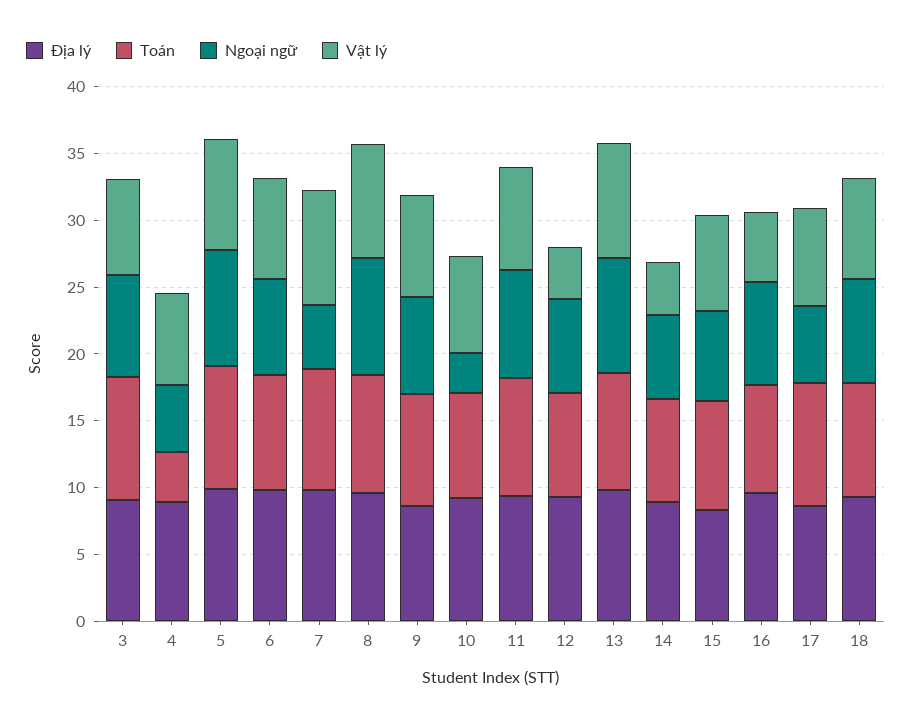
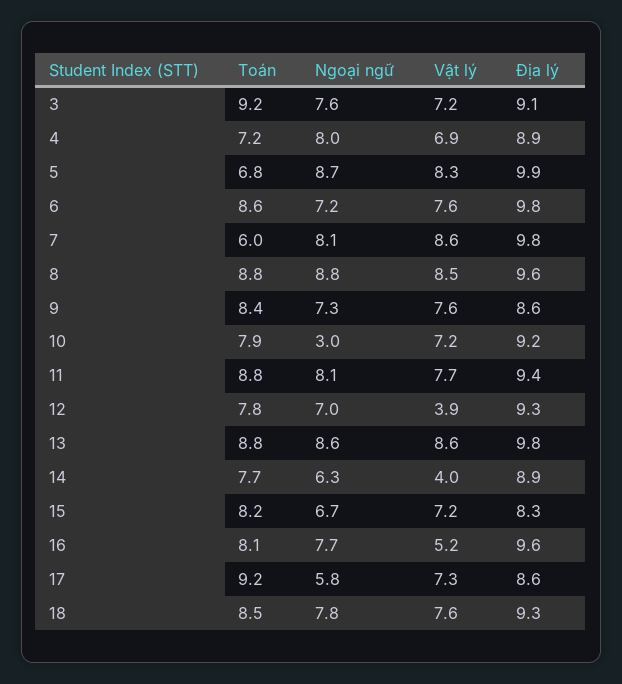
  {
    "Địa lý": {
      "3": 9.1,
      "4": 8.9,
      "5": 9.9,
      "6": 9.8,
      "7": 9.8,
      "8": 9.6,
      "9": 8.6,
      "10": 9.2,
      "11": 9.4,
      "12": 9.3,
      "13": 9.8,
      "14": 8.9,
      "15": 8.3,
      "16": 9.6,
      "17": 8.6,
      "18": 9.3
    },
    "Toán": {
      "3": 9.2,
-     "4": 4,
+     "4": 7.2,
-     "5": 9,
+     "5": 6.8,
      "6": 8.6,
-     "7": 9,
+     "7": 6,
      "8": 8.8,
      "9": 8.4,
      "10": 7.9,
      "11": 8.8,
      "12": 7.8,
      "13": 8.8,
      "14": 7.7,
      "15": 8.2,
      "16": 8.1,
      "17": 9.2,
      "18": 8.5
    },
    "Ngoại ngữ": {
      "3": 7.6,
-     "4": 5,
+     "4": 8,
      "5": 8.7,
      "6": 7.2,
-     "7": 5,
+     "7": 8.1,
      "8": 8.8,
      "9": 7.3,
      "10": 3,
      "11": 8.1,
      "12": 7,
      "13": 8.6,
      "14": 6.3,
      "15": 6.7,
      "16": 7.7,
      "17": 5.8,
      "18": 7.8
    },
    "Vật lý": {
      "3": 7.2,
      "4": 6.9,
      "5": 8.3,
      "6": 7.6,
      "7": 8.6,
      "8": 8.5,
      "9": 7.6,
      "10": 7.2,
      "11": 7.7,
      "12": 3.9,
      "13": 8.6,
      "14": 4,
      "15": 7.2,
      "16": 5.2,
      "17": 7.3,
      "18": 7.6
    }
  }

